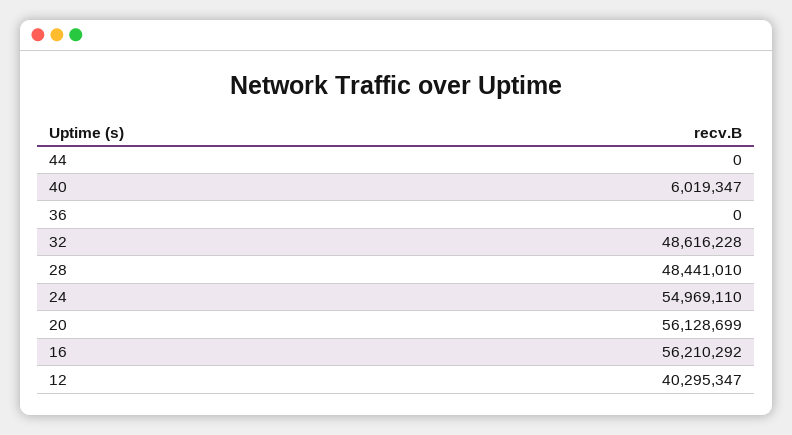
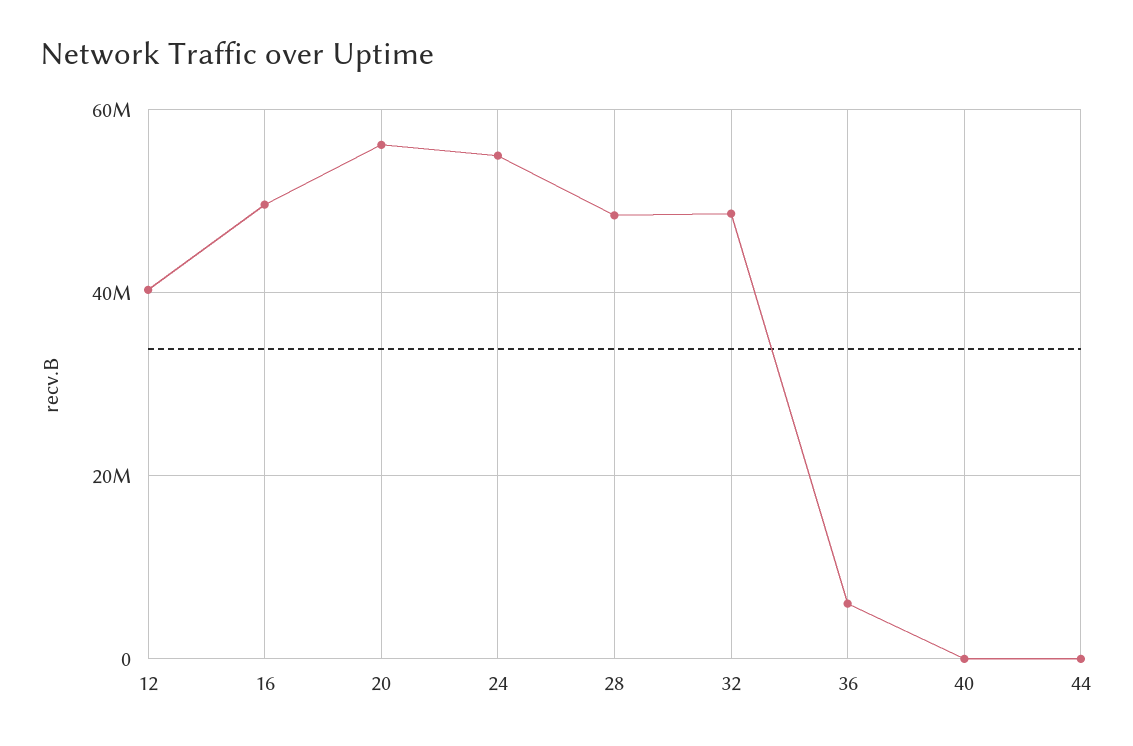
  {
    "44": 0,
-   "40": 6019347,
+   "40": 0,
-   "36": 0,
+   "36": 6000000,
    "32": 48616228,
    "28": 48441010,
    "24": 54969110,
    "20": 56128699,
-   "16": 56210292,
+   "16": 50000000,
    "12": 40295347
  }

